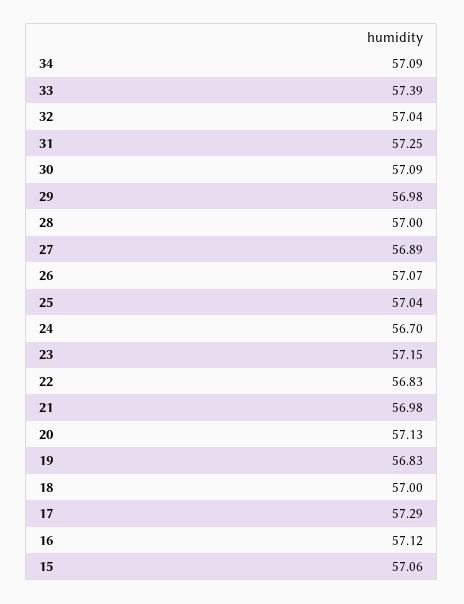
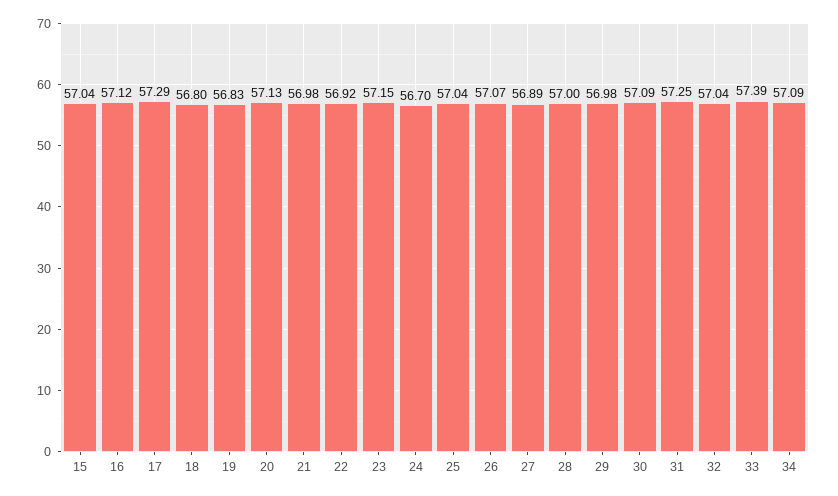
  {
    "34": 57.09,
    "33": 57.39,
    "32": 57.04,
    "31": 57.25,
    "30": 57.09,
    "29": 56.98,
    "28": 57,
    "27": 56.89,
    "26": 57.07,
    "25": 57.04,
    "24": 56.7,
    "23": 57.15,
-   "22": 56.83,
+   "22": 56.92,
    "21": 56.98,
    "20": 57.13,
    "19": 56.83,
-   "18": 57,
+   "18": 56.8,
    "17": 57.29,
    "16": 57.12,
-   "15": 57.06
+   "15": 57.04
  }

